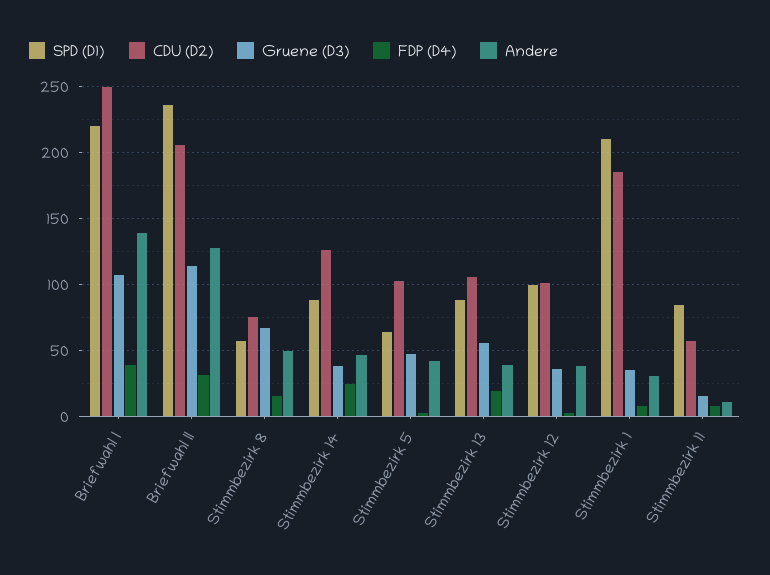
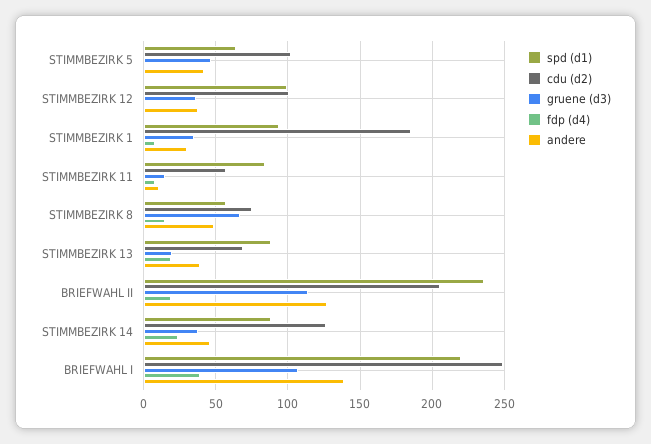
  {
    "SPD (D1)": {
      "Briefwahl I": 220,
      "Briefwahl II": 235,
      "Stimmbezirk 8": 55,
      "Stimmbezirk 14": 90,
      "Stimmbezirk 5": 65,
      "Stimmbezirk 13": 90,
      "Stimmbezirk 12": 100,
-     "Stimmbezirk 1": 210,
+     "Stimmbezirk 1": 95,
      "Stimmbezirk 11": 85
    },
    "CDU (D2)": {
      "Briefwahl I": 250,
      "Briefwahl II": 205,
      "Stimmbezirk 8": 75,
      "Stimmbezirk 14": 125,
      "Stimmbezirk 5": 100,
-     "Stimmbezirk 13": 105,
+     "Stimmbezirk 13": 70,
      "Stimmbezirk 12": 100,
      "Stimmbezirk 1": 185,
      "Stimmbezirk 11": 55
    },
    "Gruene (D3)": {
      "Briefwahl I": 105,
      "Briefwahl II": 115,
      "Stimmbezirk 8": 65,
      "Stimmbezirk 14": 40,
      "Stimmbezirk 5": 45,
-     "Stimmbezirk 13": 55,
+     "Stimmbezirk 13": 20,
      "Stimmbezirk 12": 35,
      "Stimmbezirk 1": 35,
      "Stimmbezirk 11": 15
    },
    "FDP (D4)": {
      "Briefwahl I": 40,
-     "Briefwahl II": 30,
+     "Briefwahl II": 20,
      "Stimmbezirk 8": 15,
      "Stimmbezirk 14": 25,
      "Stimmbezirk 5": 0,
      "Stimmbezirk 13": 20,
      "Stimmbezirk 12": 0,
      "Stimmbezirk 1": 10,
      "Stimmbezirk 11": 10
    },
    "Andere": {
      "Briefwahl I": 140,
      "Briefwahl II": 125,
      "Stimmbezirk 8": 50,
      "Stimmbezirk 14": 45,
      "Stimmbezirk 5": 40,
      "Stimmbezirk 13": 40,
      "Stimmbezirk 12": 40,
      "Stimmbezirk 1": 30,
      "Stimmbezirk 11": 10
    }
  }

